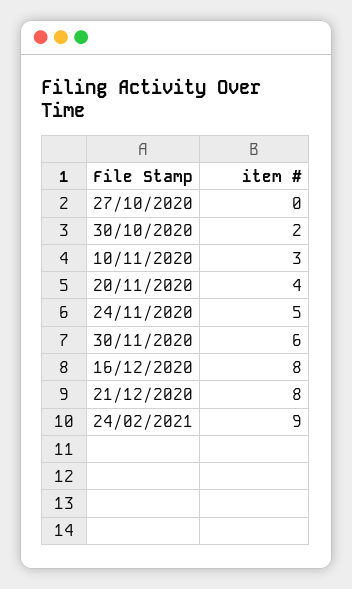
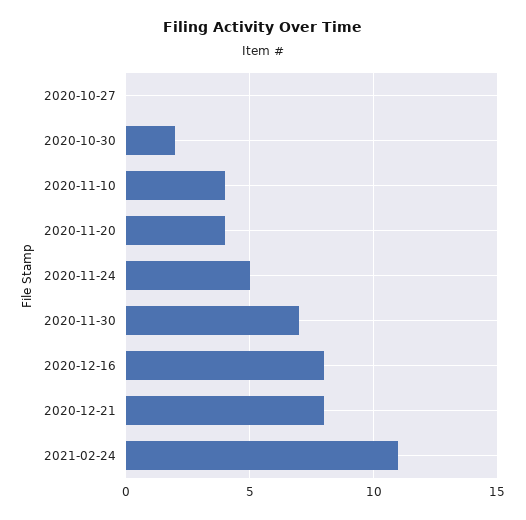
  {
    "27/10/2020": 0,
    "30/10/2020": 2,
-   "10/11/2020": 3,
+   "10/11/2020": 4,
    "20/11/2020": 4,
    "24/11/2020": 5,
-   "30/11/2020": 6,
+   "30/11/2020": 7,
    "16/12/2020": 8,
    "21/12/2020": 8,
-   "24/02/2021": 9
+   "24/02/2021": 11
  }

